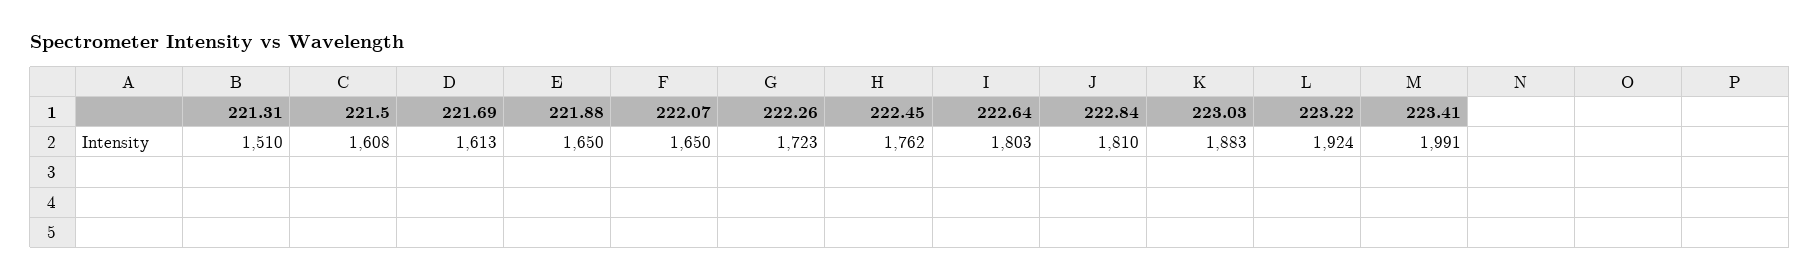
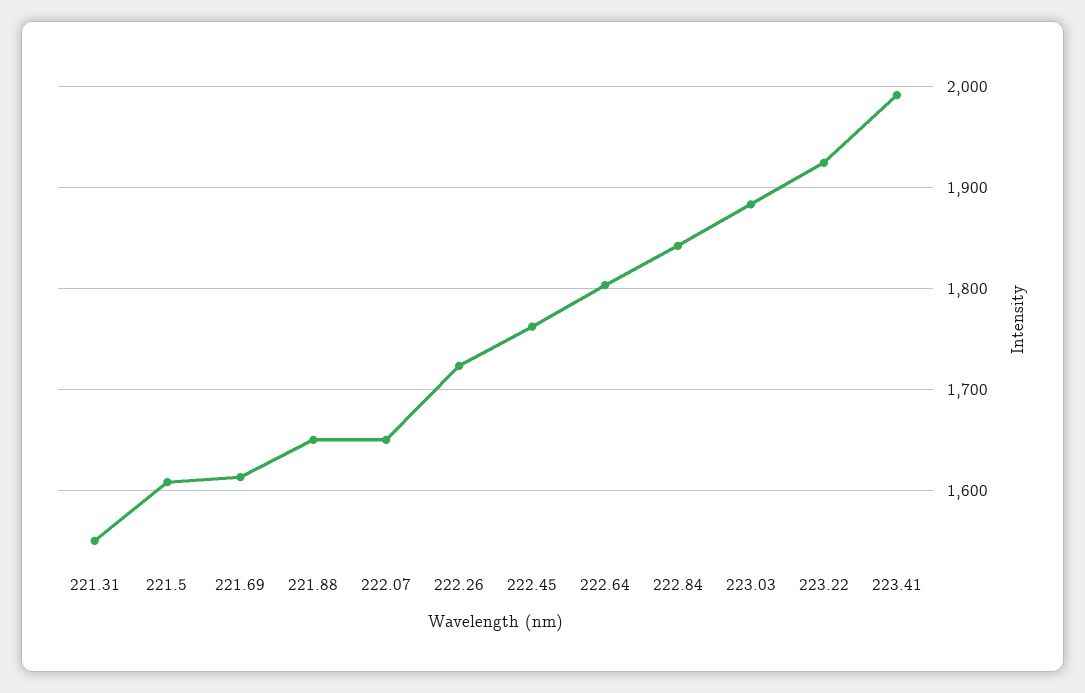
  {
-   "221.31": 1510,
+   "221.31": 1550,
    "221.5": 1608,
    "221.69": 1613,
    "221.88": 1650,
    "222.07": 1650,
    "222.26": 1723,
    "222.45": 1762,
    "222.64": 1803,
-   "222.84": 1810,
+   "222.84": 1840,
    "223.03": 1883,
    "223.22": 1924,
    "223.41": 1991
  }

